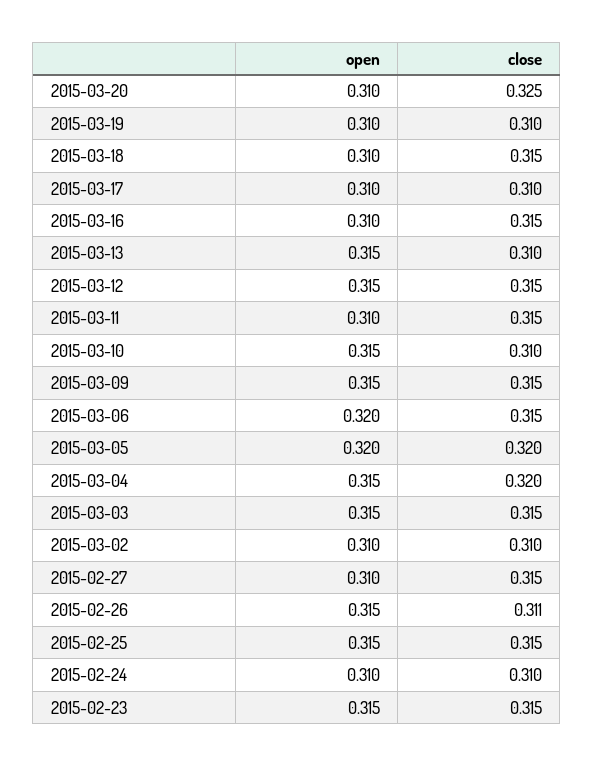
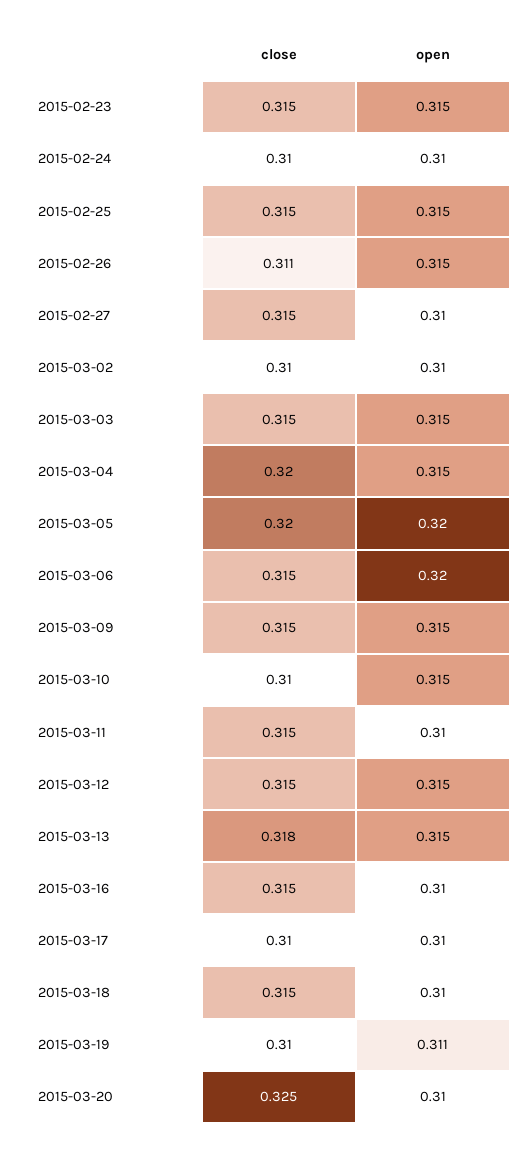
  {
    "open": {
      "2015-03-20": 0.31,
-     "2015-03-19": 0.31,
+     "2015-03-19": 0.311,
      "2015-03-18": 0.31,
      "2015-03-17": 0.31,
      "2015-03-16": 0.31,
      "2015-03-13": 0.315,
      "2015-03-12": 0.315,
      "2015-03-11": 0.31,
      "2015-03-10": 0.315,
      "2015-03-09": 0.315,
      "2015-03-06": 0.32,
      "2015-03-05": 0.32,
      "2015-03-04": 0.315,
      "2015-03-03": 0.315,
      "2015-03-02": 0.31,
      "2015-02-27": 0.31,
      "2015-02-26": 0.315,
      "2015-02-25": 0.315,
      "2015-02-24": 0.31,
      "2015-02-23": 0.315
    },
    "close": {
      "2015-03-20": 0.325,
      "2015-03-19": 0.31,
      "2015-03-18": 0.315,
      "2015-03-17": 0.31,
      "2015-03-16": 0.315,
-     "2015-03-13": 0.31,
+     "2015-03-13": 0.318,
      "2015-03-12": 0.315,
      "2015-03-11": 0.315,
      "2015-03-10": 0.31,
      "2015-03-09": 0.315,
      "2015-03-06": 0.315,
      "2015-03-05": 0.32,
      "2015-03-04": 0.32,
      "2015-03-03": 0.315,
      "2015-03-02": 0.31,
      "2015-02-27": 0.315,
      "2015-02-26": 0.311,
      "2015-02-25": 0.315,
      "2015-02-24": 0.31,
      "2015-02-23": 0.315
    }
  }

